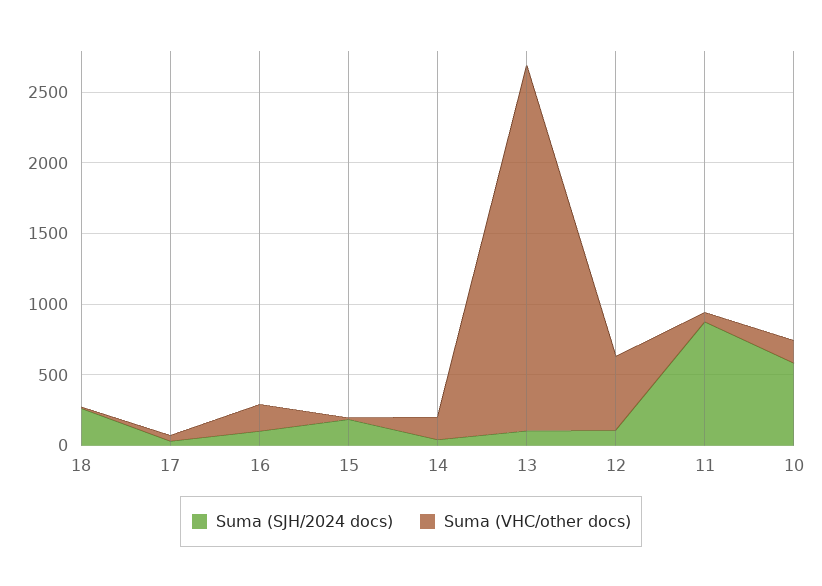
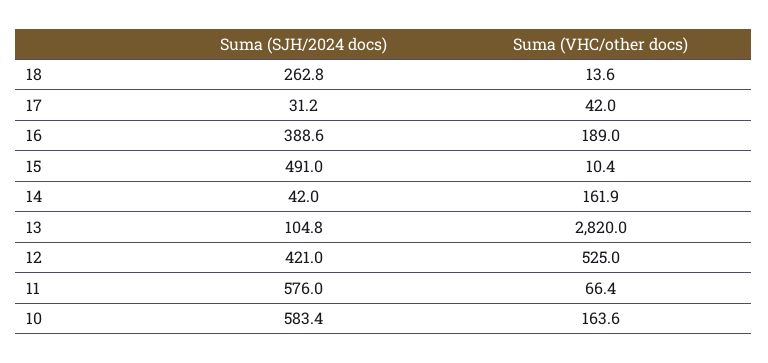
  {
    "Suma (SJH/2024 docs)": {
      "18": 262.8,
      "17": 31.2,
-     "16": 100,
+     "16": 388.6,
-     "15": 200,
+     "15": 491,
      "14": 42,
      "13": 104.8,
-     "12": 100,
+     "12": 421,
-     "11": 900,
+     "11": 576,
      "10": 583.4
    },
    "Suma (VHC/other docs)": {
      "18": 13.6,
      "17": 42,
      "16": 189,
      "15": 10.4,
      "14": 161.9,
-     "13": 2600,
+     "13": 2820,
      "12": 525,
      "11": 66.4,
      "10": 163.6
    }
  }

